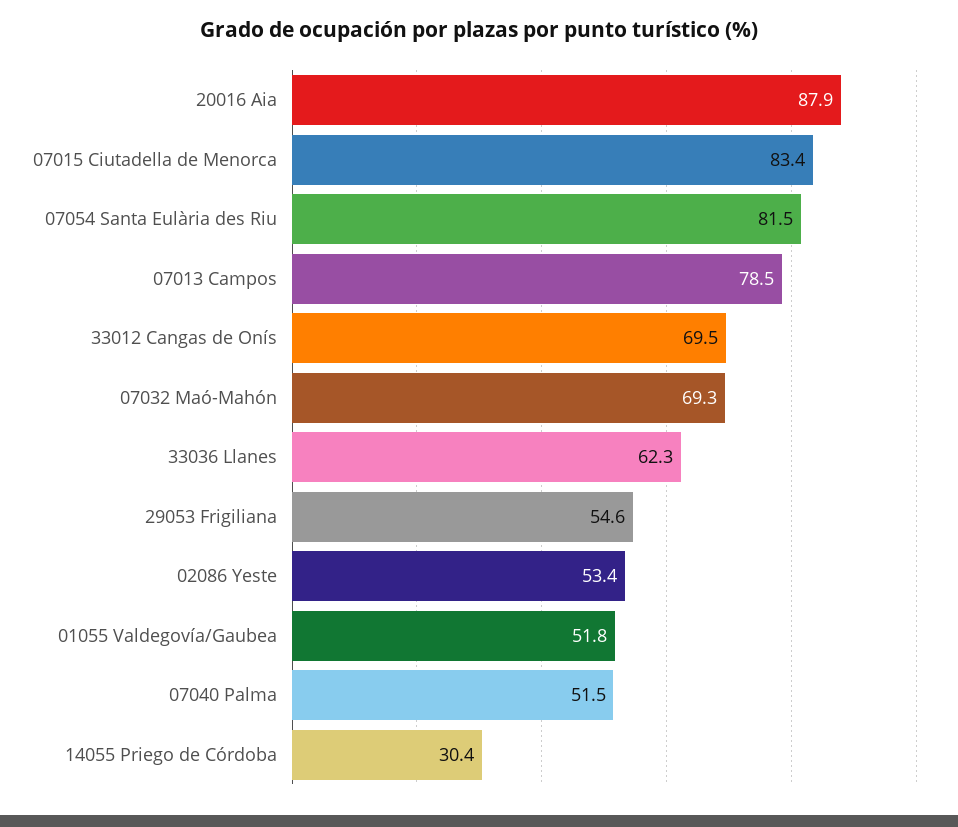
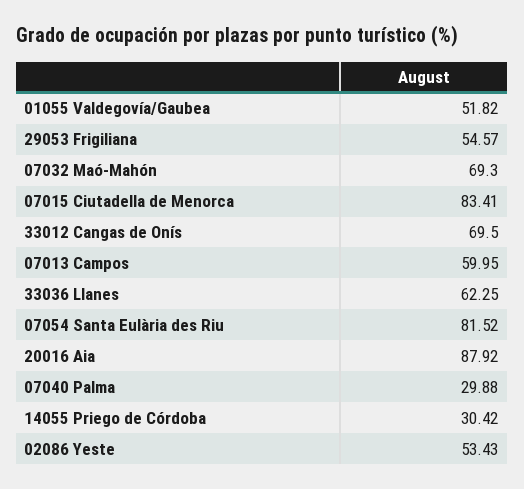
  {
    "20016 Aia": 87.92,
    "07015 Ciutadella de Menorca": 83.41,
    "07054 Santa Eulària des Riu": 81.52,
-   "07013 Campos": 78.5,
+   "07013 Campos": 59.95,
    "33012 Cangas de Onís": 69.5,
    "07032 Maó-Mahón": 69.3,
    "33036 Llanes": 62.25,
    "29053 Frigiliana": 54.57,
    "02086 Yeste": 53.43,
    "01055 Valdegovía/Gaubea": 51.82,
-   "07040 Palma": 51.5,
+   "07040 Palma": 29.88,
    "14055 Priego de Córdoba": 30.42
  }

